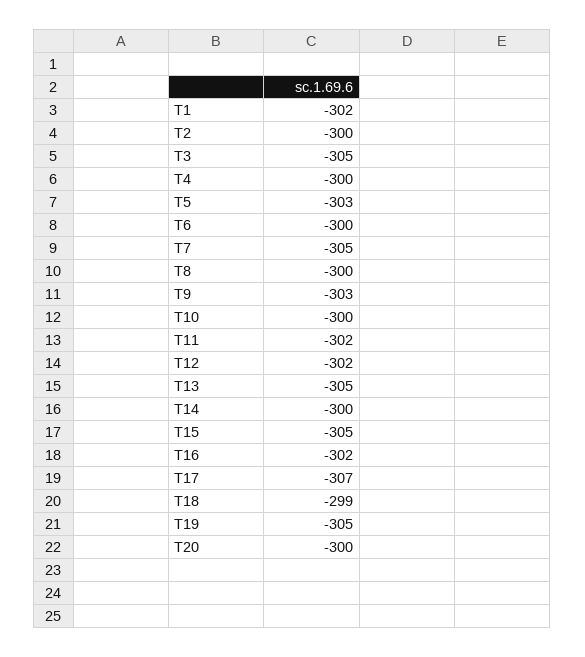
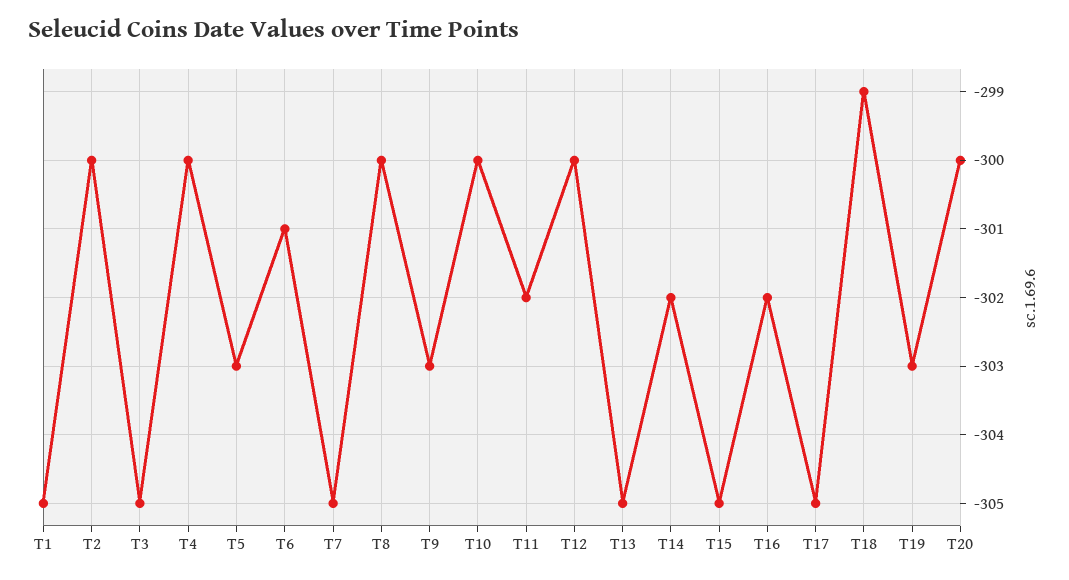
  {
-   "T1": -302,
+   "T1": -305,
    "T2": -300,
    "T3": -305,
    "T4": -300,
    "T5": -303,
-   "T6": -300,
+   "T6": -301,
    "T7": -305,
    "T8": -300,
    "T9": -303,
    "T10": -300,
    "T11": -302,
-   "T12": -302,
+   "T12": -300,
    "T13": -305,
-   "T14": -300,
+   "T14": -302,
    "T15": -305,
    "T16": -302,
-   "T17": -307,
+   "T17": -305,
    "T18": -299,
-   "T19": -305,
+   "T19": -303,
    "T20": -300
  }

